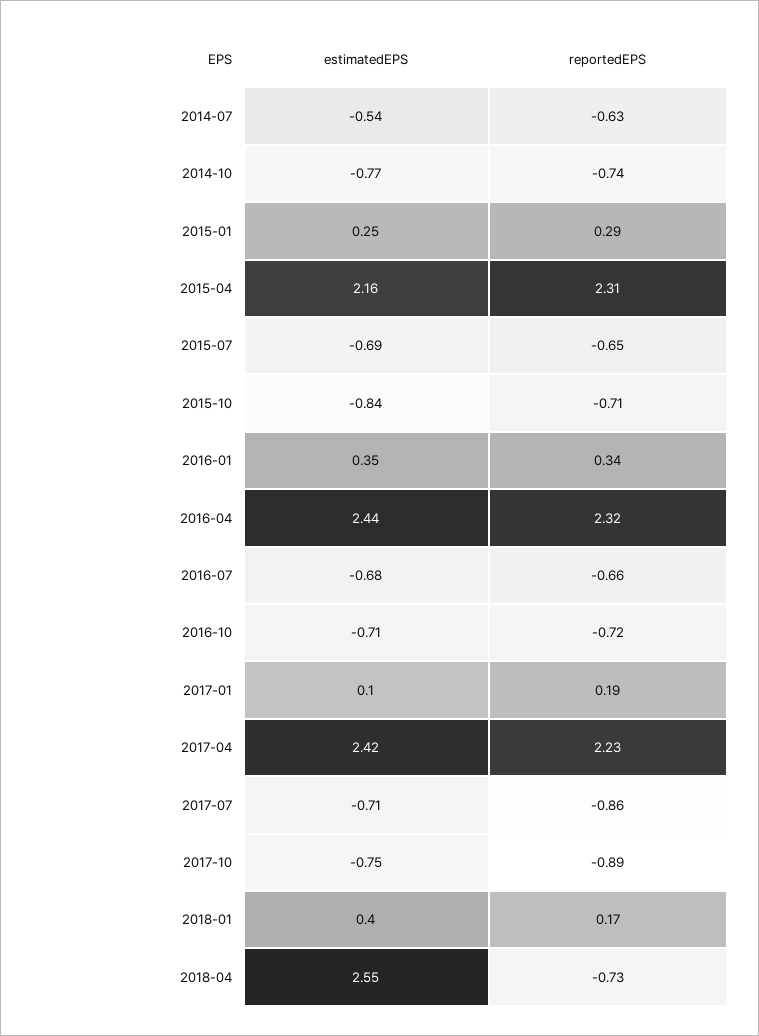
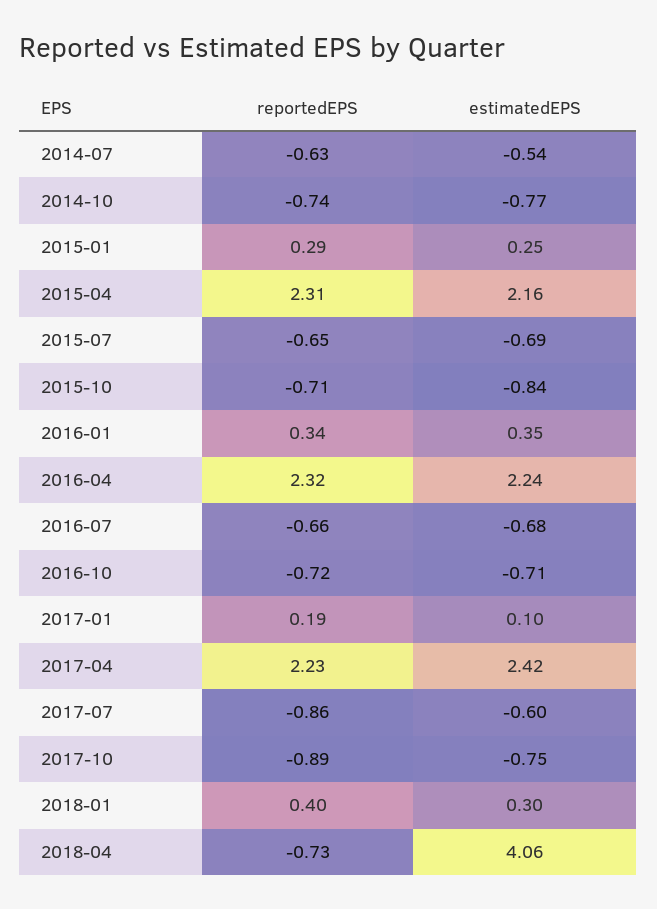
  {
    "estimatedEPS": {
      "2014-07": -0.54,
      "2014-10": -0.77,
      "2015-01": 0.25,
      "2015-04": 2.16,
      "2015-07": -0.69,
      "2015-10": -0.84,
      "2016-01": 0.35,
-     "2016-04": 2.44,
+     "2016-04": 2.24,
      "2016-07": -0.68,
      "2016-10": -0.71,
      "2017-01": 0.1,
      "2017-04": 2.42,
-     "2017-07": -0.71,
+     "2017-07": -0.6,
      "2017-10": -0.75,
-     "2018-01": 0.4,
+     "2018-01": 0.3,
-     "2018-04": 2.55
+     "2018-04": 4.06
    },
    "reportedEPS": {
      "2014-07": -0.63,
      "2014-10": -0.74,
      "2015-01": 0.29,
      "2015-04": 2.31,
      "2015-07": -0.65,
      "2015-10": -0.71,
      "2016-01": 0.34,
      "2016-04": 2.32,
      "2016-07": -0.66,
      "2016-10": -0.72,
      "2017-01": 0.19,
      "2017-04": 2.23,
      "2017-07": -0.86,
      "2017-10": -0.89,
-     "2018-01": 0.17,
+     "2018-01": 0.4,
      "2018-04": -0.73
    }
  }

